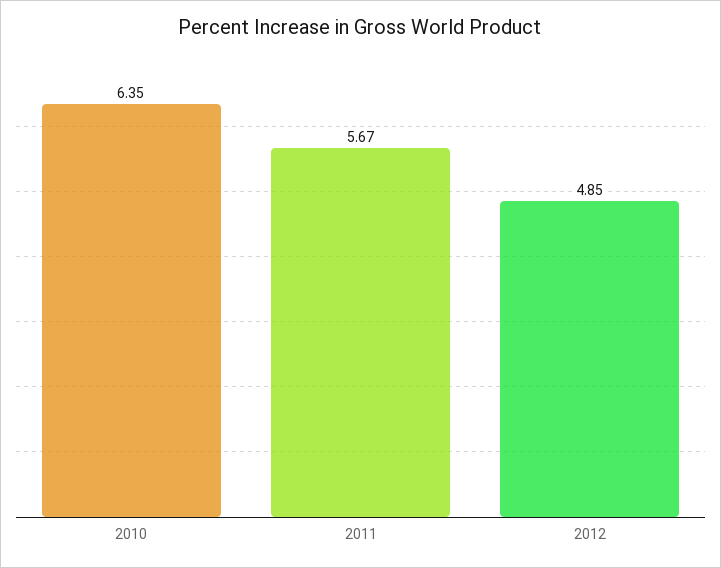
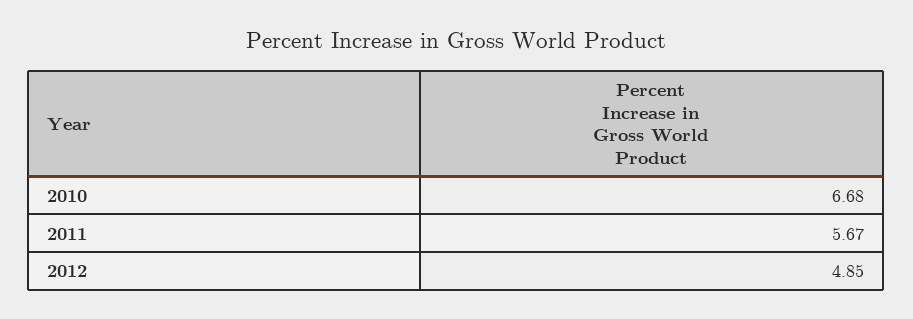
  {
-   "2010": 6.35,
+   "2010": 6.68,
    "2011": 5.67,
    "2012": 4.85
  }

